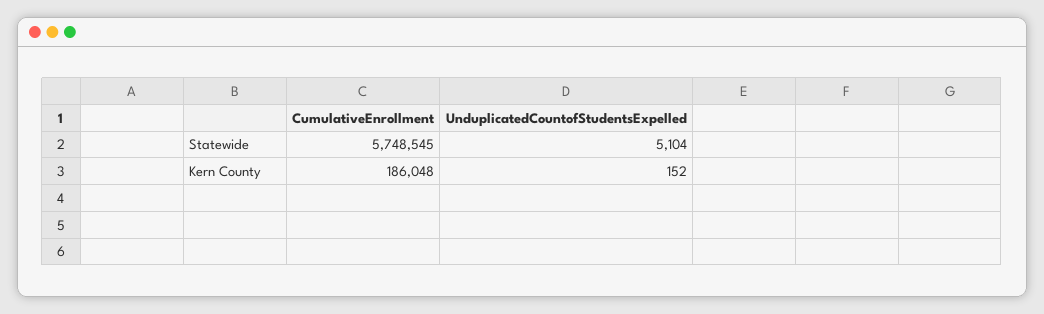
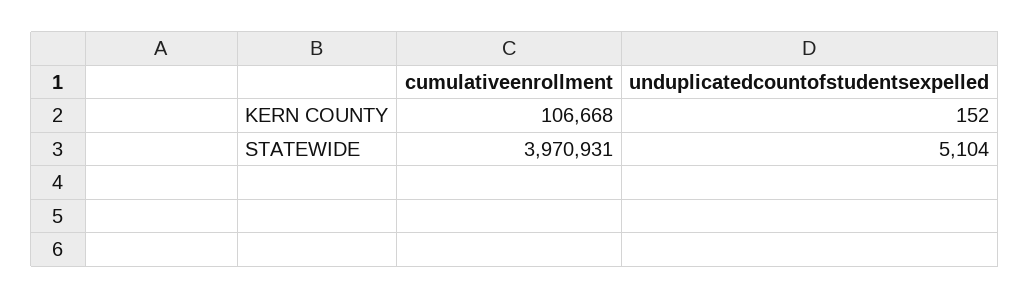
  {
    "CumulativeEnrollment": {
-     "Statewide": 5748545,
+     "Statewide": 3970931,
-     "Kern County": 186048
+     "Kern County": 106668
    },
    "UnduplicatedCountofStudentsExpelled": {
      "Statewide": 5104,
      "Kern County": 152
    }
  }

